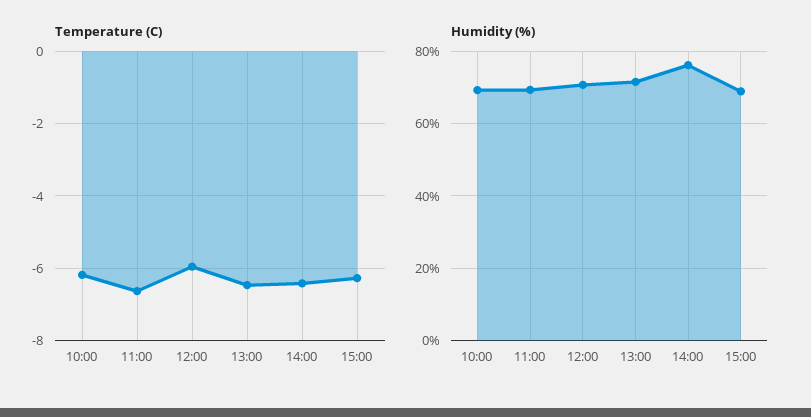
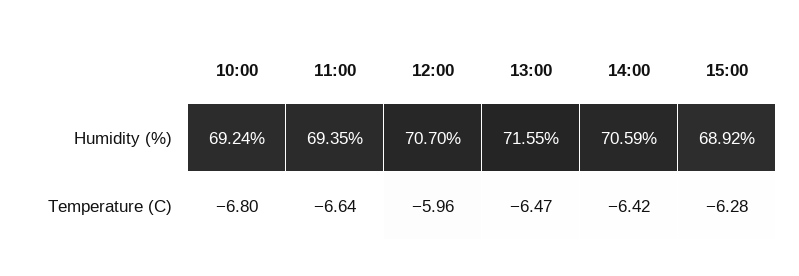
  {
    "Temperature (C)": {
-     "10:00": -6.2,
+     "10:00": -6.8,
      "11:00": -6.64,
      "12:00": -5.96,
      "13:00": -6.47,
      "14:00": -6.42,
      "15:00": -6.28
    },
    "Humidity (%)": {
      "10:00": 69.24,
      "11:00": 69.35,
      "12:00": 70.7,
      "13:00": 71.55,
-     "14:00": 76,
+     "14:00": 70.59,
      "15:00": 68.92
    }
  }

